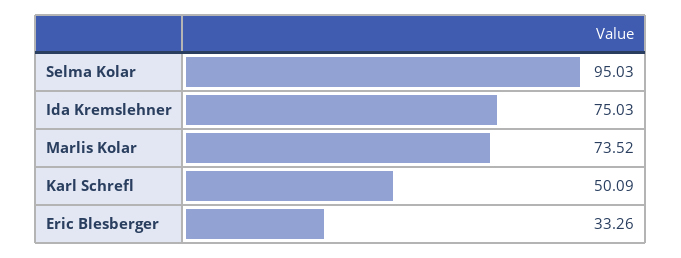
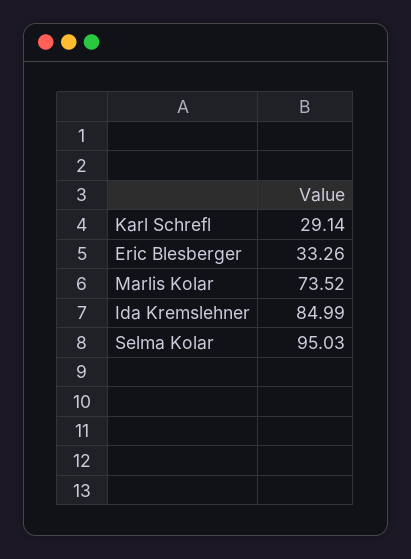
  {
    "Selma Kolar": 95.03,
-   "Ida Kremslehner": 75.03,
+   "Ida Kremslehner": 84.99,
    "Marlis Kolar": 73.52,
-   "Karl Schrefl": 50.09,
+   "Karl Schrefl": 29.14,
    "Eric Blesberger": 33.26
  }

